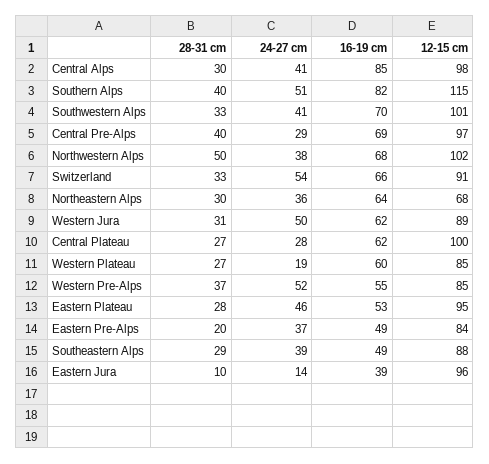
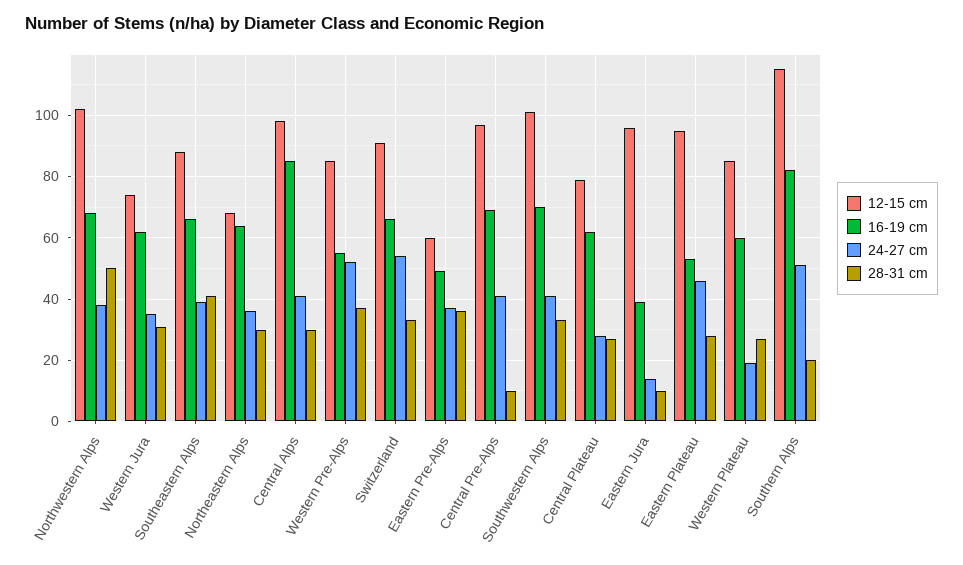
  {
    "28-31 cm": {
      "Central Alps": 30,
-     "Southern Alps": 40,
+     "Southern Alps": 20,
      "Southwestern Alps": 33,
-     "Central Pre-Alps": 40,
+     "Central Pre-Alps": 10,
      "Northwestern Alps": 50,
      "Switzerland": 33,
      "Northeastern Alps": 30,
      "Western Jura": 31,
      "Central Plateau": 27,
      "Western Plateau": 27,
      "Western Pre-Alps": 37,
      "Eastern Plateau": 28,
-     "Eastern Pre-Alps": 20,
+     "Eastern Pre-Alps": 35,
-     "Southeastern Alps": 29,
+     "Southeastern Alps": 40,
      "Eastern Jura": 10
    },
    "24-27 cm": {
      "Central Alps": 41,
      "Southern Alps": 51,
      "Southwestern Alps": 41,
-     "Central Pre-Alps": 29,
+     "Central Pre-Alps": 40,
      "Northwestern Alps": 38,
      "Switzerland": 54,
      "Northeastern Alps": 36,
-     "Western Jura": 50,
+     "Western Jura": 35,
      "Central Plateau": 28,
      "Western Plateau": 19,
      "Western Pre-Alps": 52,
      "Eastern Plateau": 46,
      "Eastern Pre-Alps": 37,
      "Southeastern Alps": 39,
      "Eastern Jura": 14
    },
    "16-19 cm": {
      "Central Alps": 85,
      "Southern Alps": 82,
      "Southwestern Alps": 70,
      "Central Pre-Alps": 69,
      "Northwestern Alps": 68,
      "Switzerland": 66,
      "Northeastern Alps": 64,
      "Western Jura": 62,
      "Central Plateau": 62,
      "Western Plateau": 60,
      "Western Pre-Alps": 55,
      "Eastern Plateau": 53,
      "Eastern Pre-Alps": 49,
-     "Southeastern Alps": 49,
+     "Southeastern Alps": 65,
      "Eastern Jura": 39
    },
    "12-15 cm": {
      "Central Alps": 98,
      "Southern Alps": 115,
      "Southwestern Alps": 101,
      "Central Pre-Alps": 97,
      "Northwestern Alps": 102,
      "Switzerland": 91,
      "Northeastern Alps": 68,
-     "Western Jura": 89,
+     "Western Jura": 75,
-     "Central Plateau": 100,
+     "Central Plateau": 80,
      "Western Plateau": 85,
      "Western Pre-Alps": 85,
      "Eastern Plateau": 95,
-     "Eastern Pre-Alps": 84,
+     "Eastern Pre-Alps": 60,
      "Southeastern Alps": 88,
      "Eastern Jura": 96
    }
  }

